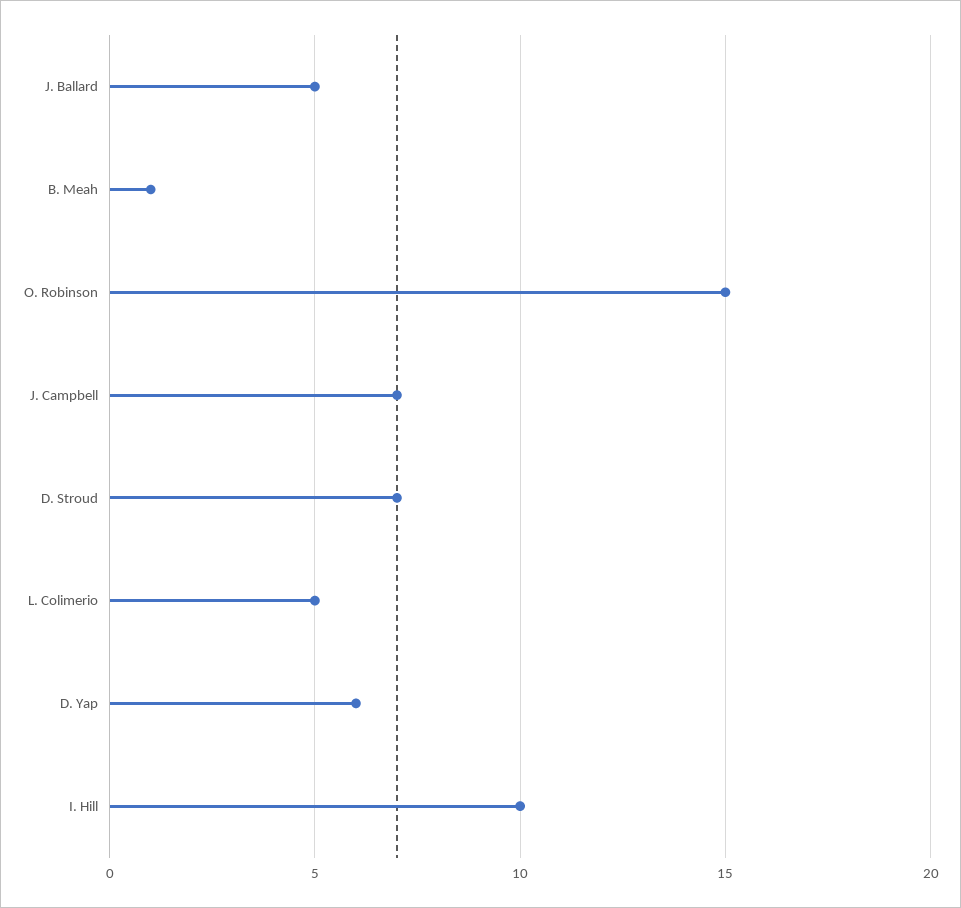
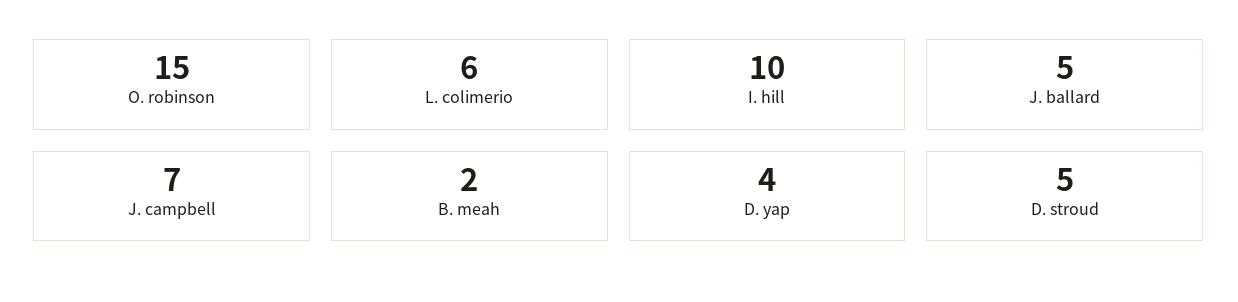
  {
    "J. Ballard": 5,
-   "B. Meah": 1,
+   "B. Meah": 2,
    "O. Robinson": 15,
    "J. Campbell": 7,
-   "D. Stroud": 7,
+   "D. Stroud": 5,
-   "L. Colimerio": 5,
+   "L. Colimerio": 6,
-   "D. Yap": 6,
+   "D. Yap": 4,
    "I. Hill": 10
  }

